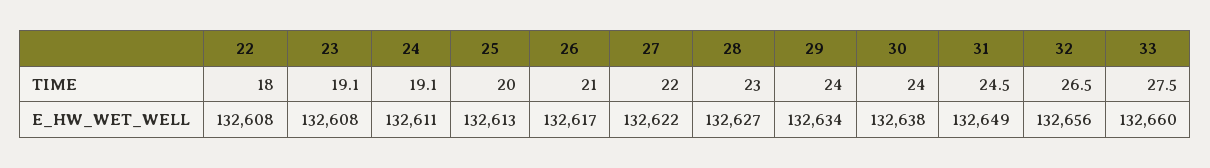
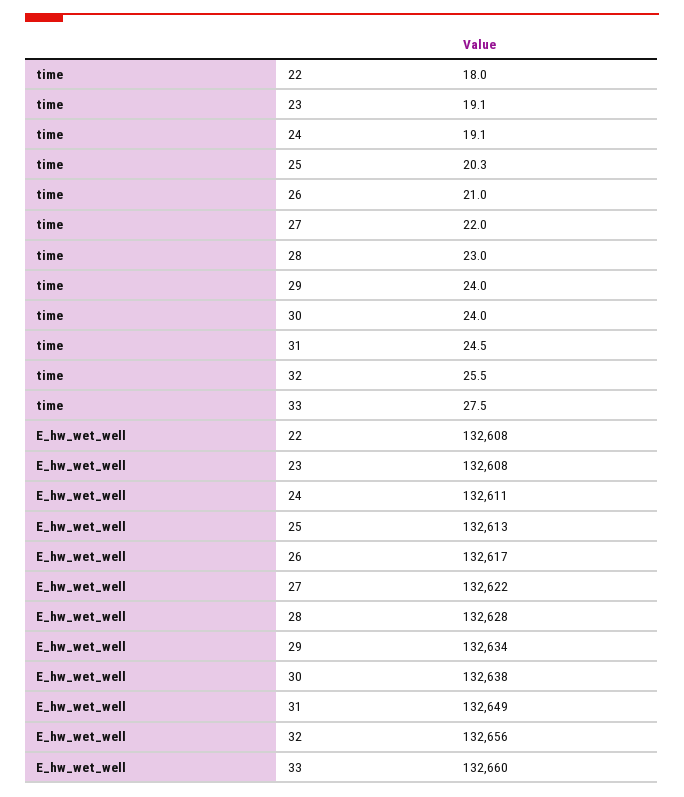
  {
    "22": {
      "TIME": 18,
      "E_HW_WET_WELL": 132608
    },
    "23": {
      "TIME": 19.1,
      "E_HW_WET_WELL": 132608
    },
    "24": {
      "TIME": 19.1,
      "E_HW_WET_WELL": 132611
    },
    "25": {
-     "TIME": 20,
+     "TIME": 20.3,
      "E_HW_WET_WELL": 132613
    },
    "26": {
      "TIME": 21,
      "E_HW_WET_WELL": 132617
    },
    "27": {
      "TIME": 22,
      "E_HW_WET_WELL": 132622
    },
    "28": {
      "TIME": 23,
-     "E_HW_WET_WELL": 132627
+     "E_HW_WET_WELL": 132628
    },
    "29": {
      "TIME": 24,
      "E_HW_WET_WELL": 132634
    },
    "30": {
      "TIME": 24,
      "E_HW_WET_WELL": 132638
    },
    "31": {
      "TIME": 24.5,
      "E_HW_WET_WELL": 132649
    },
    "32": {
-     "TIME": 26.5,
+     "TIME": 25.5,
      "E_HW_WET_WELL": 132656
    },
    "33": {
      "TIME": 27.5,
      "E_HW_WET_WELL": 132660
    }
  }

